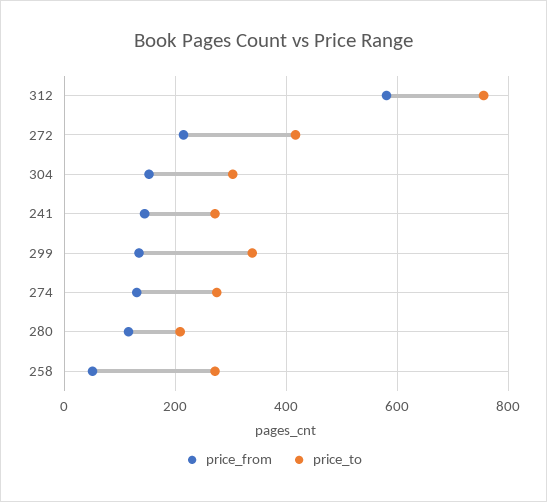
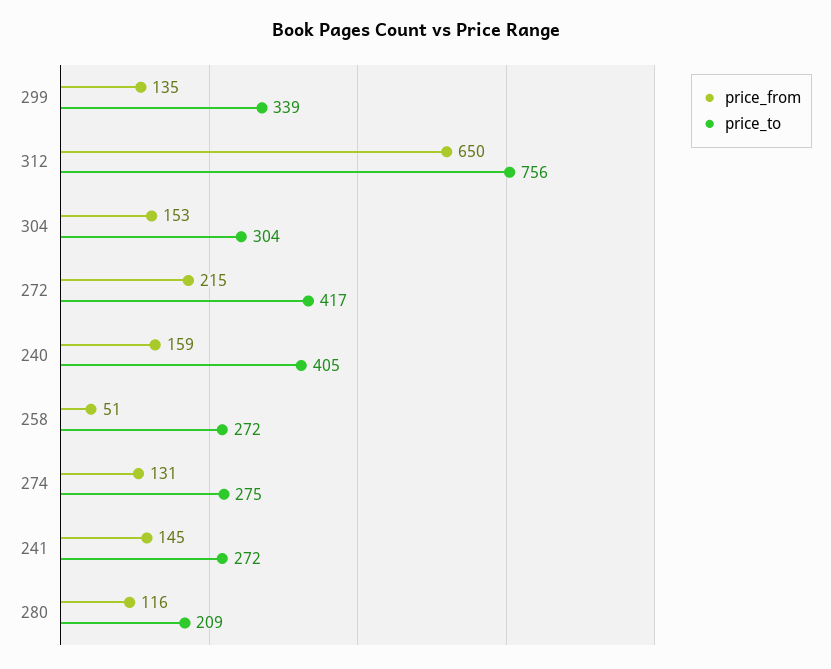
  {
    "price_from": {
-     "312": 580,
+     "312": 650,
      "272": 215,
      "304": 153,
      "241": 145,
      "299": 135,
      "274": 131,
      "280": 116,
-     "258": 51
+     "258": 51,
+     "240": 159
    },
    "price_to": {
      "312": 756,
      "272": 417,
      "304": 304,
      "241": 272,
      "299": 339,
      "274": 275,
      "280": 209,
-     "258": 272
+     "258": 272,
+     "240": 405
    }
  }

